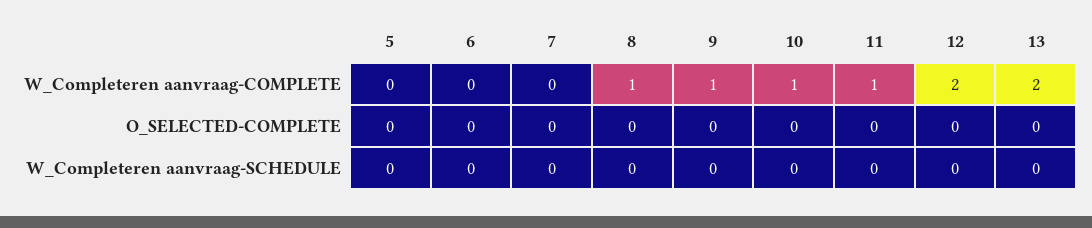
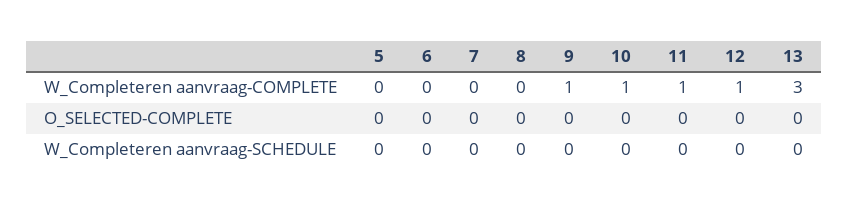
  {
    "5": {
      "W_Completeren aanvraag-COMPLETE": 0,
      "O_SELECTED-COMPLETE": 0,
      "W_Completeren aanvraag-SCHEDULE": 0
    },
    "6": {
      "W_Completeren aanvraag-COMPLETE": 0,
      "O_SELECTED-COMPLETE": 0,
      "W_Completeren aanvraag-SCHEDULE": 0
    },
    "7": {
      "W_Completeren aanvraag-COMPLETE": 0,
      "O_SELECTED-COMPLETE": 0,
      "W_Completeren aanvraag-SCHEDULE": 0
    },
    "8": {
-     "W_Completeren aanvraag-COMPLETE": 1,
+     "W_Completeren aanvraag-COMPLETE": 0,
      "O_SELECTED-COMPLETE": 0,
      "W_Completeren aanvraag-SCHEDULE": 0
    },
    "9": {
      "W_Completeren aanvraag-COMPLETE": 1,
      "O_SELECTED-COMPLETE": 0,
      "W_Completeren aanvraag-SCHEDULE": 0
    },
    "10": {
      "W_Completeren aanvraag-COMPLETE": 1,
      "O_SELECTED-COMPLETE": 0,
      "W_Completeren aanvraag-SCHEDULE": 0
    },
    "11": {
      "W_Completeren aanvraag-COMPLETE": 1,
      "O_SELECTED-COMPLETE": 0,
      "W_Completeren aanvraag-SCHEDULE": 0
    },
    "12": {
-     "W_Completeren aanvraag-COMPLETE": 2,
+     "W_Completeren aanvraag-COMPLETE": 1,
      "O_SELECTED-COMPLETE": 0,
      "W_Completeren aanvraag-SCHEDULE": 0
    },
    "13": {
-     "W_Completeren aanvraag-COMPLETE": 2,
+     "W_Completeren aanvraag-COMPLETE": 3,
      "O_SELECTED-COMPLETE": 0,
      "W_Completeren aanvraag-SCHEDULE": 0
    }
  }

